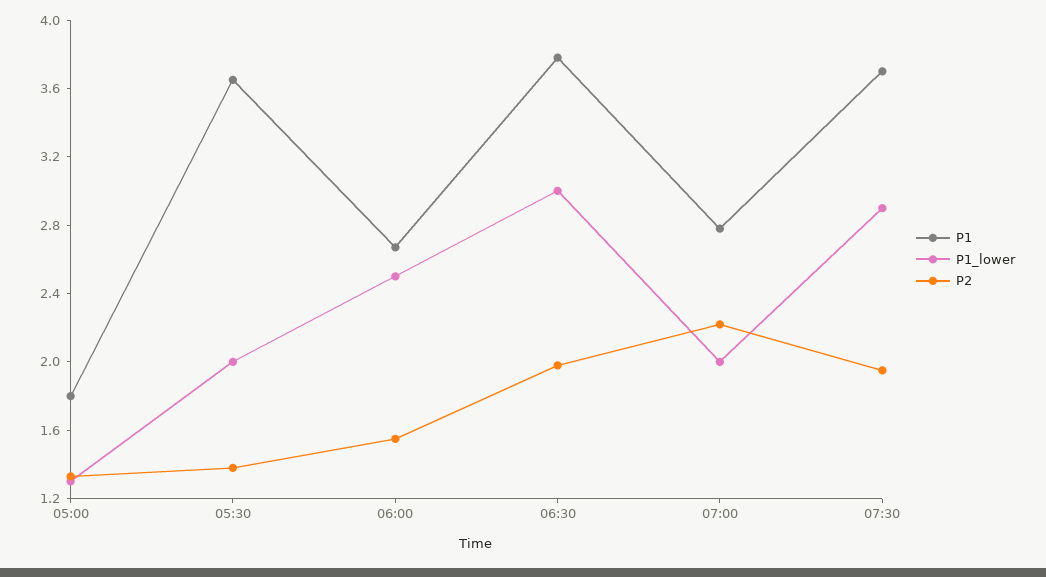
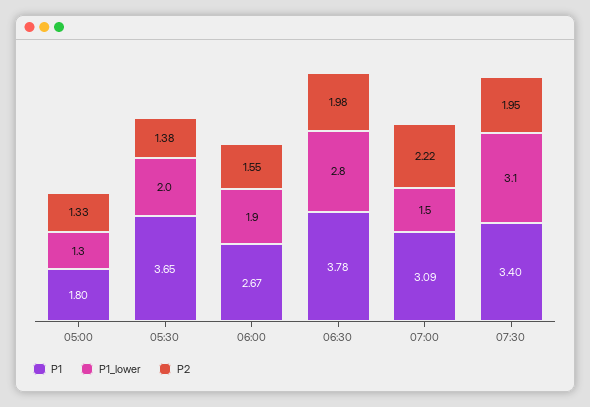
  {
    "P1": {
      "05:00": 1.8,
      "05:30": 3.65,
      "06:00": 2.67,
      "06:30": 3.78,
-     "07:00": 2.8,
+     "07:00": 3.09,
-     "07:30": 3.7
+     "07:30": 3.4
    },
    "P1_lower": {
      "05:00": 1.3,
      "05:30": 2,
-     "06:00": 2.5,
+     "06:00": 1.9,
-     "06:30": 3,
+     "06:30": 2.8,
-     "07:00": 2,
+     "07:00": 1.5,
-     "07:30": 2.9
+     "07:30": 3.1
    },
    "P2": {
      "05:00": 1.33,
      "05:30": 1.38,
      "06:00": 1.55,
      "06:30": 1.98,
      "07:00": 2.22,
      "07:30": 1.95
    }
  }

